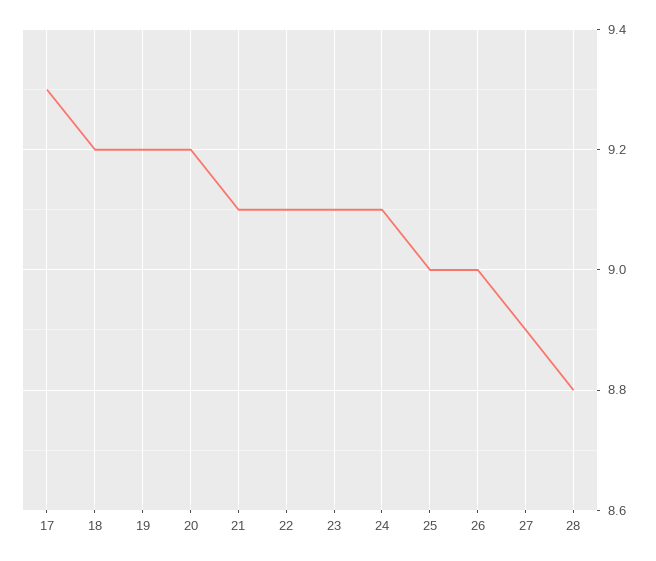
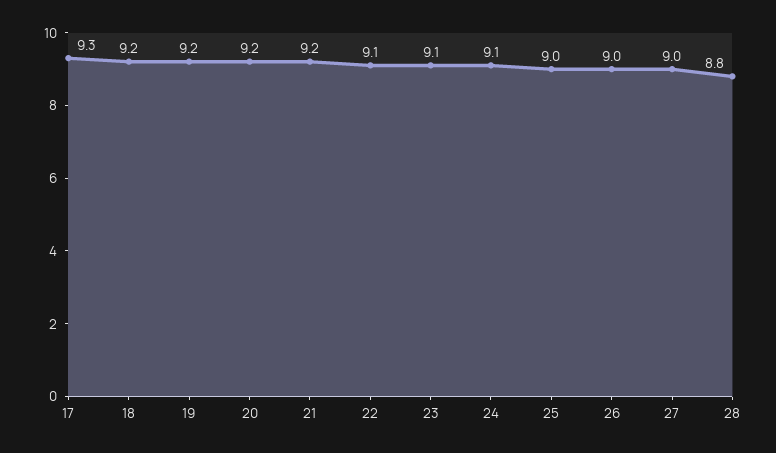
  {
    "17": 9.3,
    "18": 9.2,
    "19": 9.2,
    "20": 9.2,
-   "21": 9.1,
+   "21": 9.2,
    "22": 9.1,
    "23": 9.1,
    "24": 9.1,
    "25": 9,
    "26": 9,
-   "27": 8.9,
+   "27": 9,
    "28": 8.8
  }

